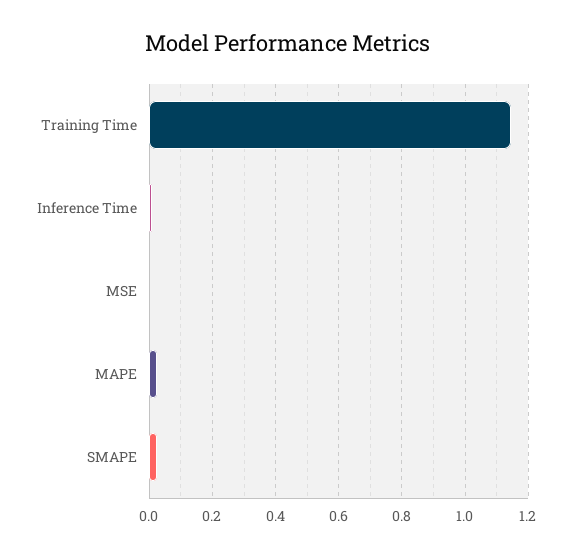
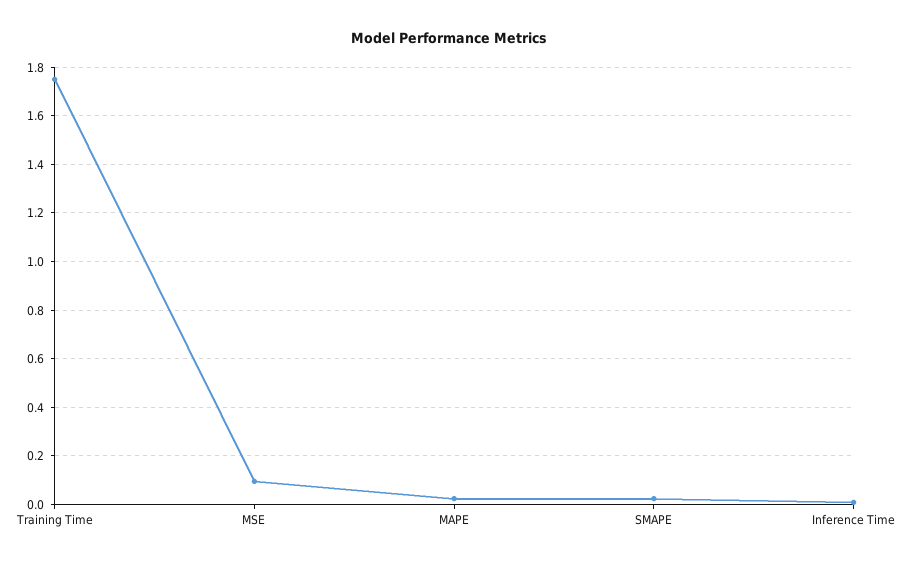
  {
-   "Training Time": 1.14,
+   "Training Time": 1.75,
    "Inference Time": 0,
-   "MSE": 0,
+   "MSE": 0.1,
    "MAPE": 0.02,
    "SMAPE": 0.02
  }

